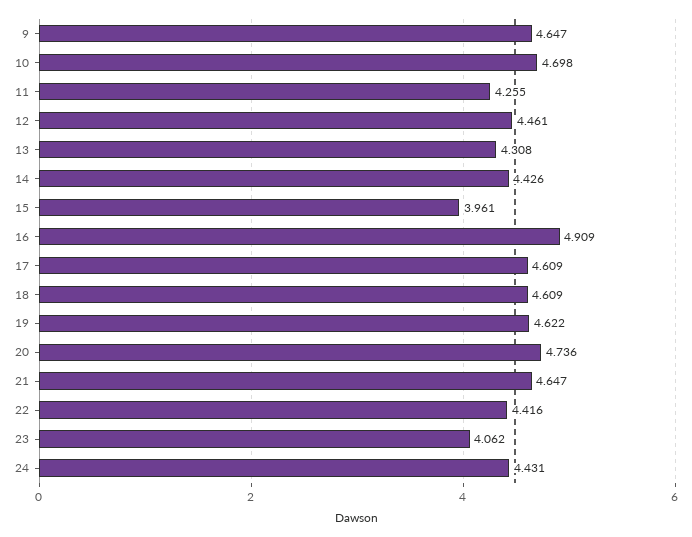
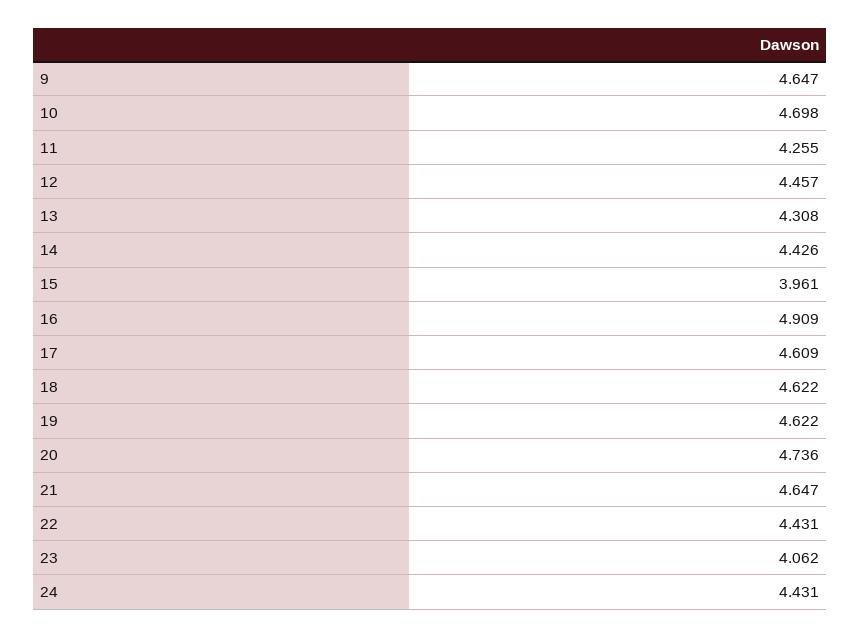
  {
    "9": 4.647,
    "10": 4.698,
    "11": 4.255,
-   "12": 4.461,
+   "12": 4.457,
    "13": 4.308,
    "14": 4.426,
    "15": 3.961,
    "16": 4.909,
    "17": 4.609,
-   "18": 4.609,
+   "18": 4.622,
    "19": 4.622,
    "20": 4.736,
    "21": 4.647,
-   "22": 4.416,
+   "22": 4.431,
    "23": 4.062,
    "24": 4.431
  }

